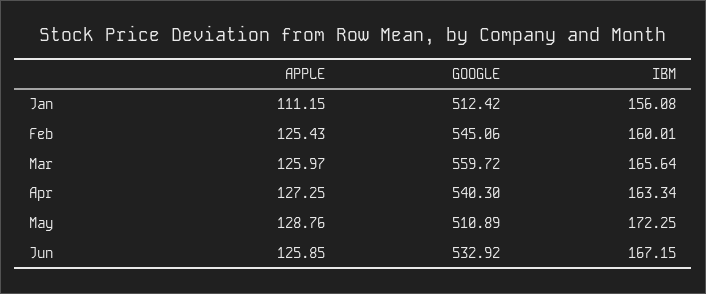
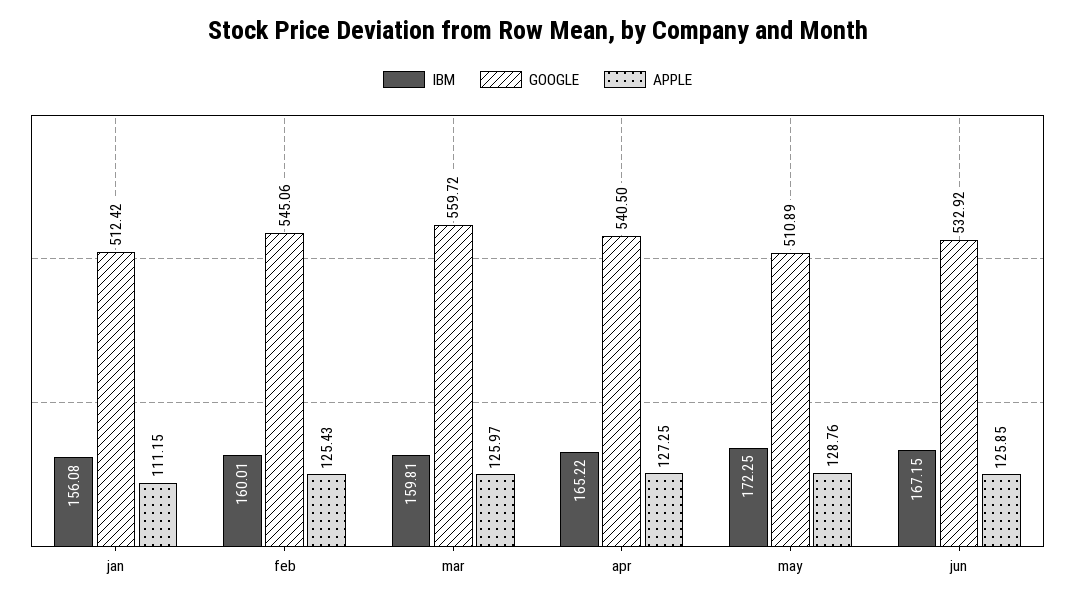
  {
    "APPLE": {
      "Jan": 111.15,
      "Feb": 125.43,
      "Mar": 125.97,
      "Apr": 127.25,
      "May": 128.76,
      "Jun": 125.85
    },
    "GOOGLE": {
      "Jan": 512.42,
      "Feb": 545.06,
      "Mar": 559.72,
-     "Apr": 540.3,
+     "Apr": 540.5,
      "May": 510.89,
      "Jun": 532.92
    },
    "IBM": {
      "Jan": 156.08,
      "Feb": 160.01,
-     "Mar": 165.64,
+     "Mar": 159.81,
-     "Apr": 163.34,
+     "Apr": 165.22,
      "May": 172.25,
      "Jun": 167.15
    }
  }

